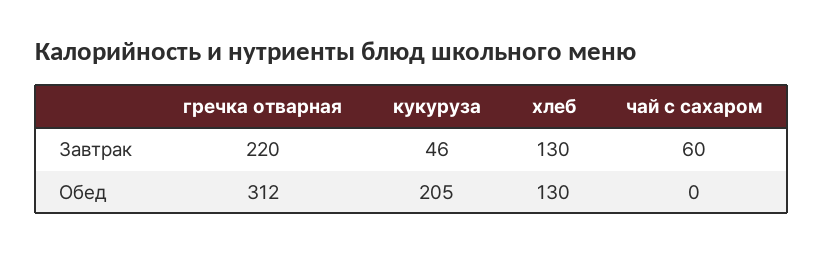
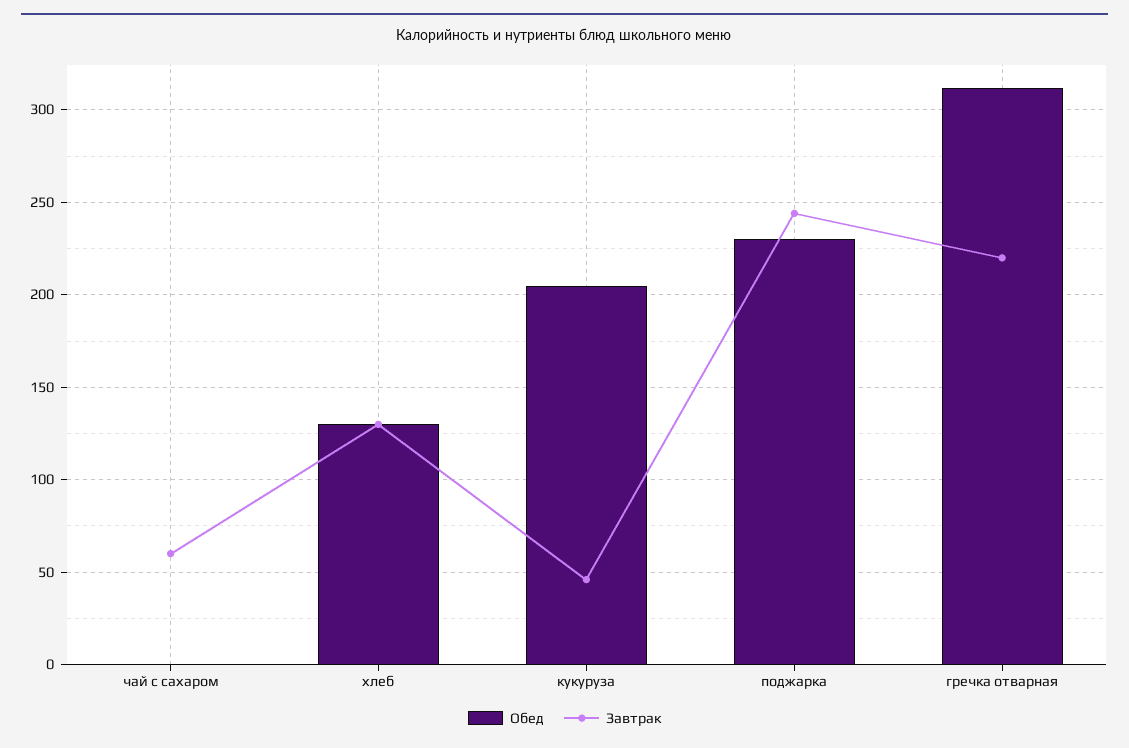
  {
    "Завтрак": {
      "гречка отварная": 220,
      "кукуруза": 46,
      "хлеб": 130,
-     "чай с сахаром": 60
+     "чай с сахаром": 60,
+     "поджарка": 245
    },
    "Обед": {
      "гречка отварная": 312,
      "кукуруза": 205,
      "хлеб": 130,
-     "чай с сахаром": 0
+     "чай с сахаром": 0,
+     "поджарка": 230
    }
  }

